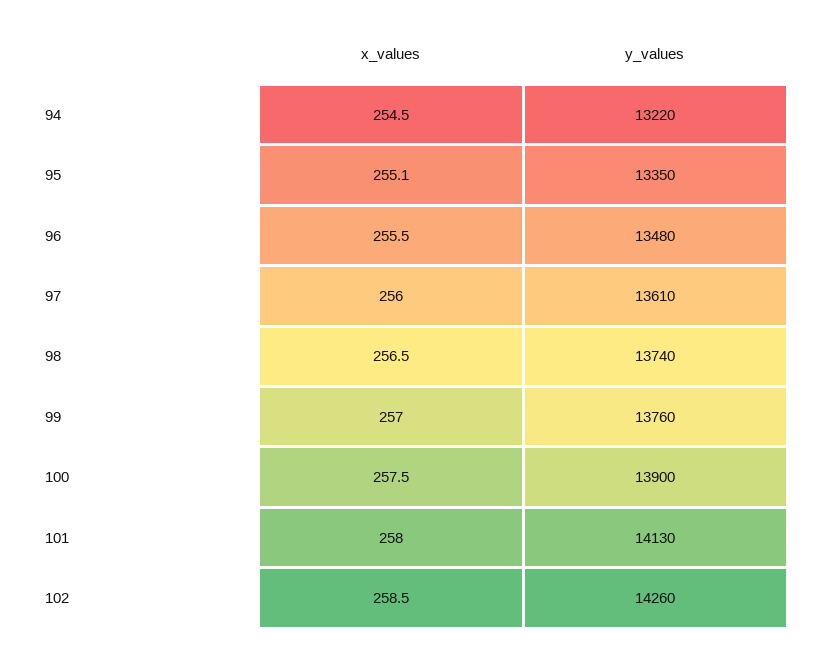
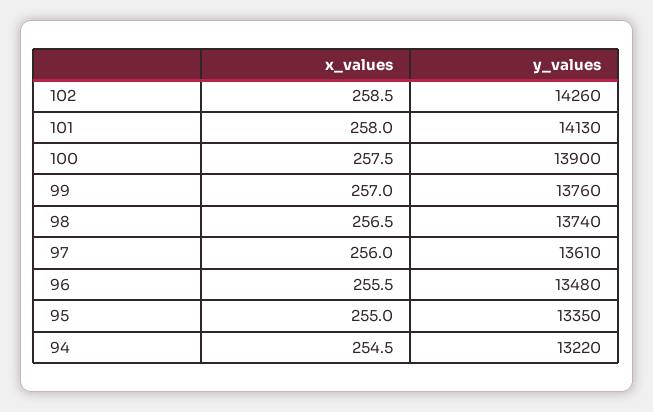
  {
    "x_values": {
      "94": 254.5,
-     "95": 255.1,
+     "95": 255,
      "96": 255.5,
      "97": 256,
      "98": 256.5,
      "99": 257,
      "100": 257.5,
      "101": 258,
      "102": 258.5
    },
    "y_values": {
      "94": 13220,
      "95": 13350,
      "96": 13480,
      "97": 13610,
      "98": 13740,
      "99": 13760,
      "100": 13900,
      "101": 14130,
      "102": 14260
    }
  }

